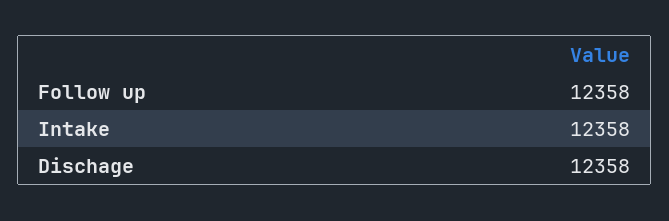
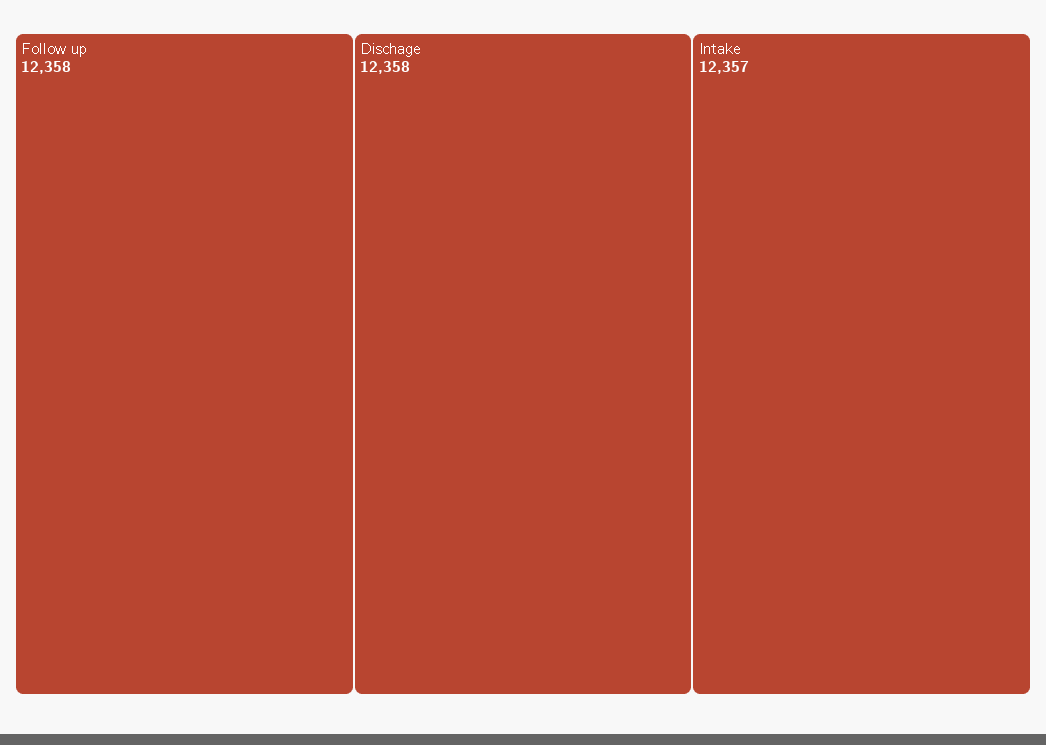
  {
    "Follow up": 12358,
-   "Intake": 12358,
+   "Intake": 12357,
    "Dischage": 12358
  }

